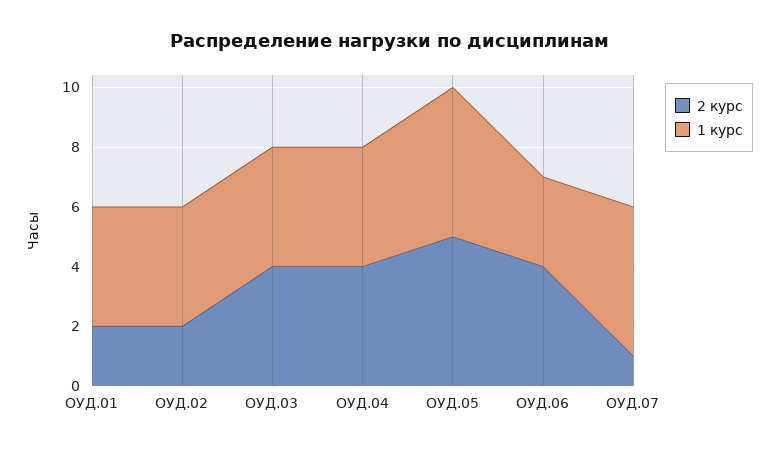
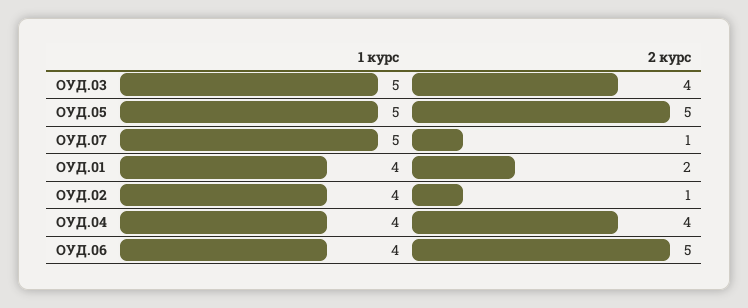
  {
    "2 курс": {
      "ОУД.01": 2,
-     "ОУД.02": 2,
+     "ОУД.02": 1,
      "ОУД.03": 4,
      "ОУД.04": 4,
      "ОУД.05": 5,
-     "ОУД.06": 4,
+     "ОУД.06": 5,
      "ОУД.07": 1
    },
    "1 курс": {
      "ОУД.01": 4,
      "ОУД.02": 4,
-     "ОУД.03": 4,
+     "ОУД.03": 5,
      "ОУД.04": 4,
      "ОУД.05": 5,
-     "ОУД.06": 3,
+     "ОУД.06": 4,
      "ОУД.07": 5
    }
  }

